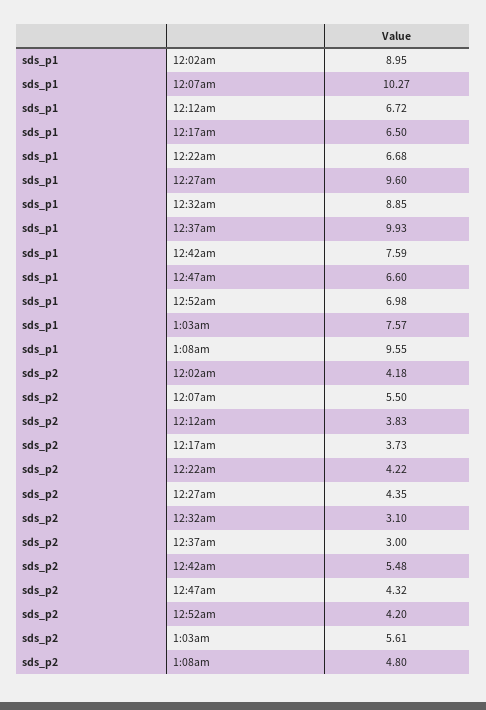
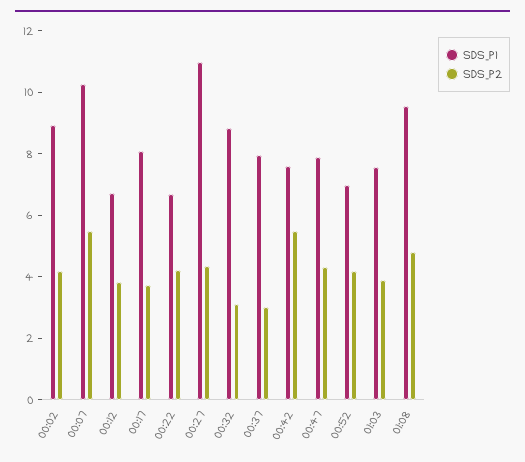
  {
    "sds_p1": {
      "12:02am": 8.95,
      "12:07am": 10.27,
      "12:12am": 6.72,
-     "12:17am": 6.5,
+     "12:17am": 8,
      "12:22am": 6.68,
-     "12:27am": 9.6,
+     "12:27am": 11,
      "12:32am": 8.85,
-     "12:37am": 9.93,
+     "12:37am": 8,
      "12:42am": 7.59,
-     "12:47am": 6.6,
+     "12:47am": 8,
      "12:52am": 6.98,
      "1:03am": 7.57,
      "1:08am": 9.55
    },
    "sds_p2": {
      "12:02am": 4.18,
      "12:07am": 5.5,
      "12:12am": 3.83,
      "12:17am": 3.73,
      "12:22am": 4.22,
      "12:27am": 4.35,
      "12:32am": 3.1,
      "12:37am": 3,
      "12:42am": 5.48,
      "12:47am": 4.32,
      "12:52am": 4.2,
-     "1:03am": 5.61,
+     "1:03am": 4,
      "1:08am": 4.8
    }
  }

